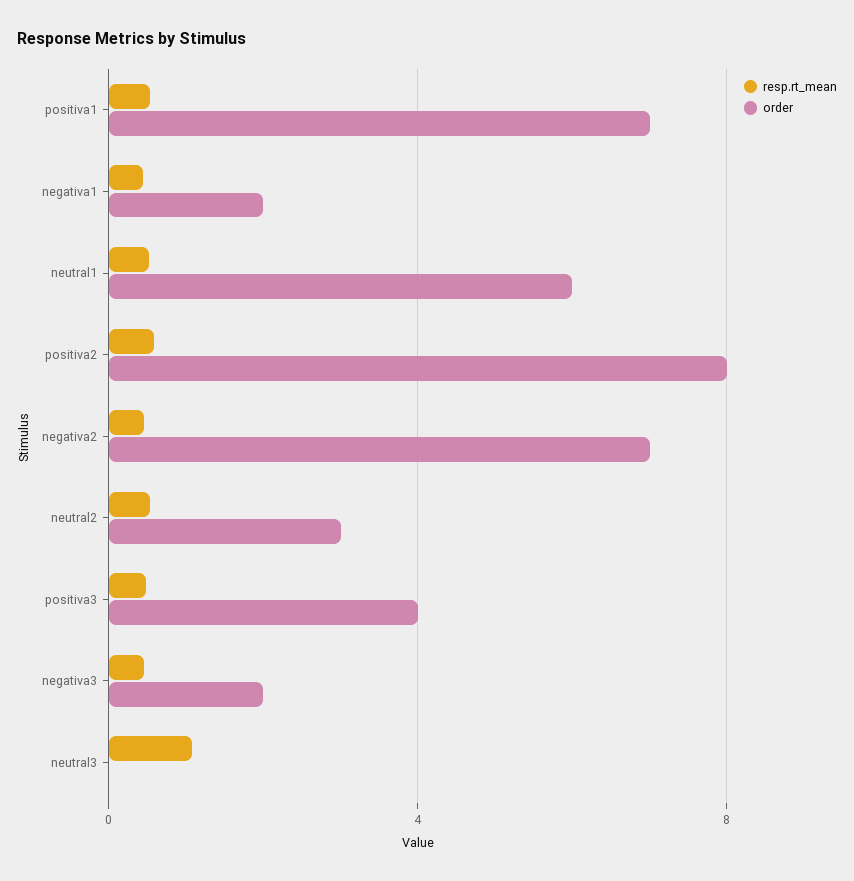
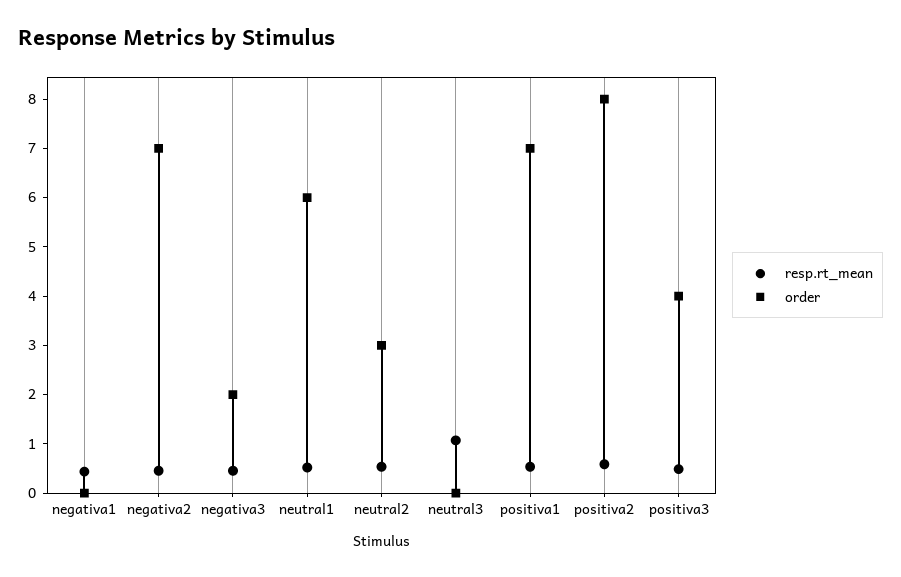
  {
    "resp.rt_mean": {
      "positiva1": 0.6,
      "negativa1": 0.4,
      "neutral1": 0.6,
      "positiva2": 0.6,
      "negativa2": 0.4,
      "neutral2": 0.6,
      "positiva3": 0.4,
      "negativa3": 0.4,
      "neutral3": 1
    },
    "order": {
      "positiva1": 7,
-     "negativa1": 2,
+     "negativa1": 0,
      "neutral1": 6,
      "positiva2": 8,
      "negativa2": 7,
      "neutral2": 3,
      "positiva3": 4,
      "negativa3": 2,
      "neutral3": 0
    }
  }

